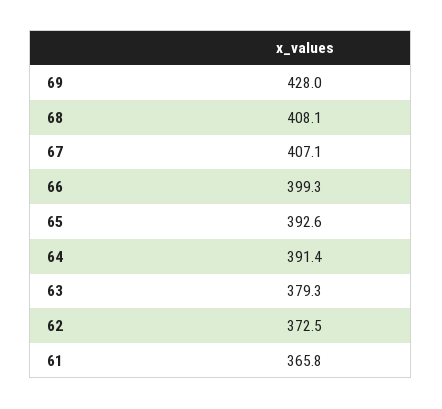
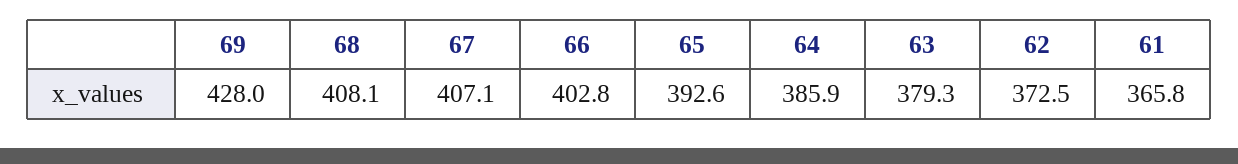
  {
    "69": 428,
    "68": 408.1,
    "67": 407.1,
-   "66": 399.3,
+   "66": 402.8,
    "65": 392.6,
-   "64": 391.4,
+   "64": 385.9,
    "63": 379.3,
    "62": 372.5,
    "61": 365.8
  }

